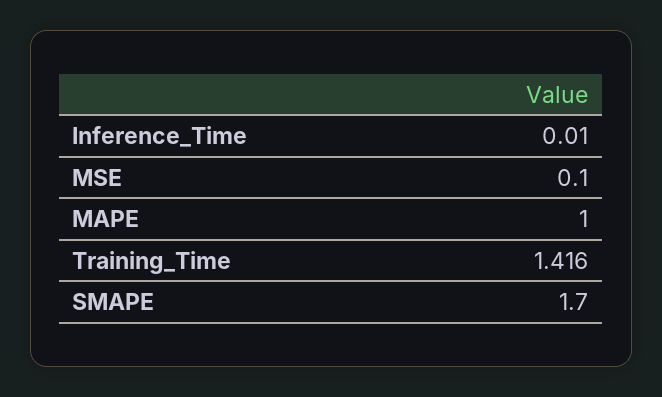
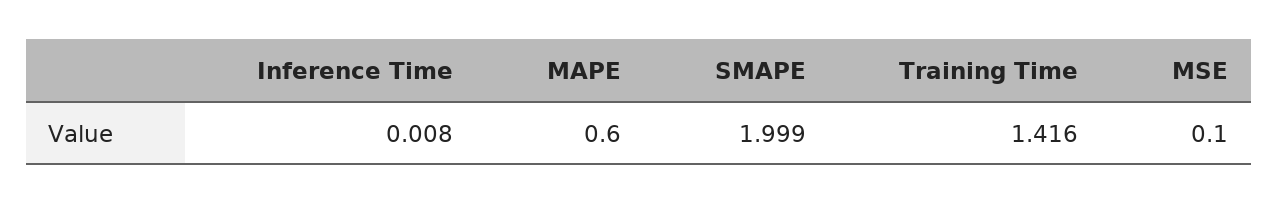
  {
-   "Inference_Time": 0.01,
+   "Inference_Time": 0.008,
    "MSE": 0.1,
-   "MAPE": 1,
+   "MAPE": 0.6,
    "Training_Time": 1.416,
-   "SMAPE": 1.7
+   "SMAPE": 1.999
  }

